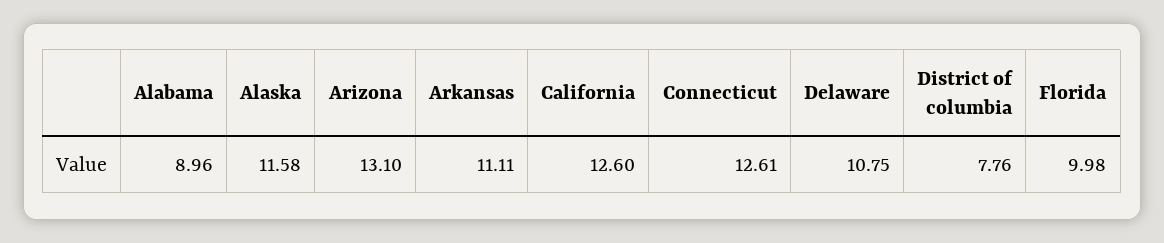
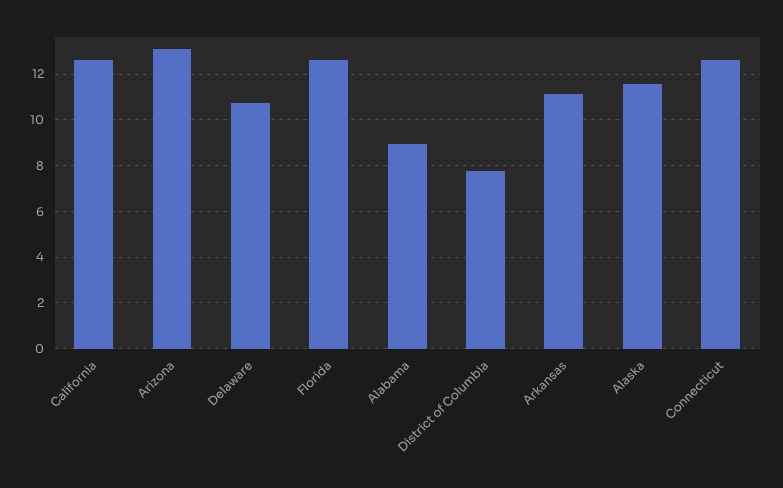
  {
    "Alabama": 8.96,
    "Alaska": 11.58,
    "Arizona": 13.1,
    "Arkansas": 11.11,
    "California": 12.6,
    "Connecticut": 12.61,
    "Delaware": 10.75,
    "District of columbia": 7.76,
-   "Florida": 9.98
+   "Florida": 12.5
  }

